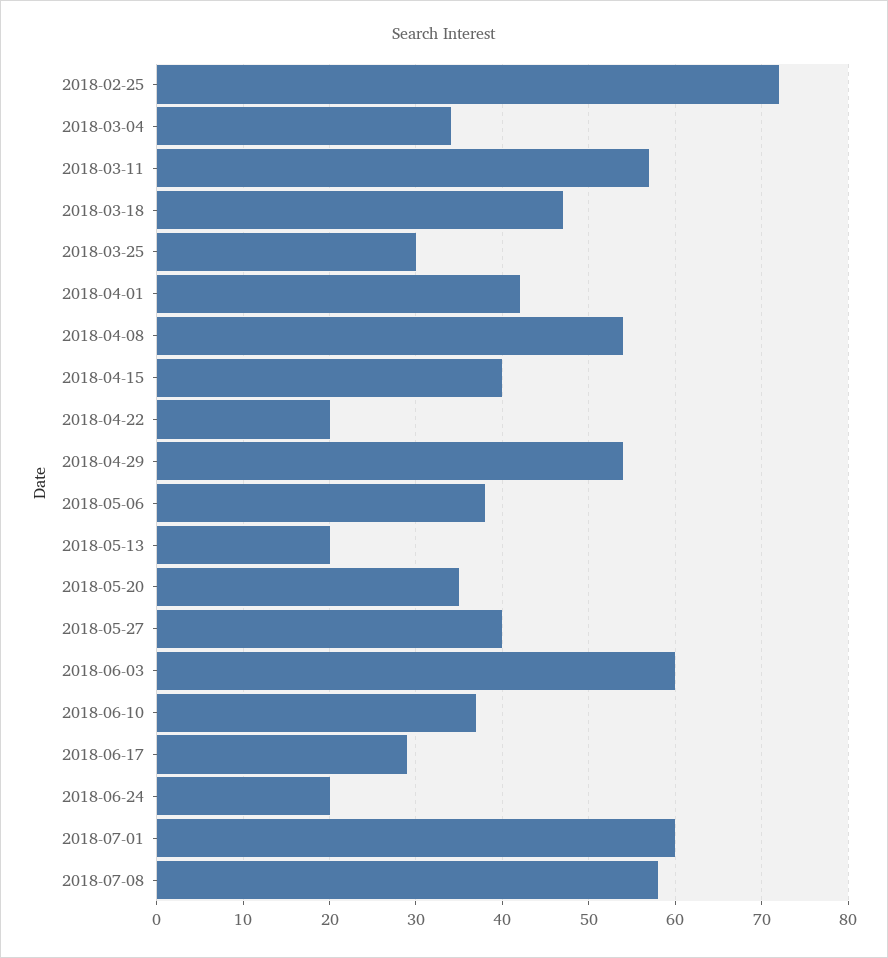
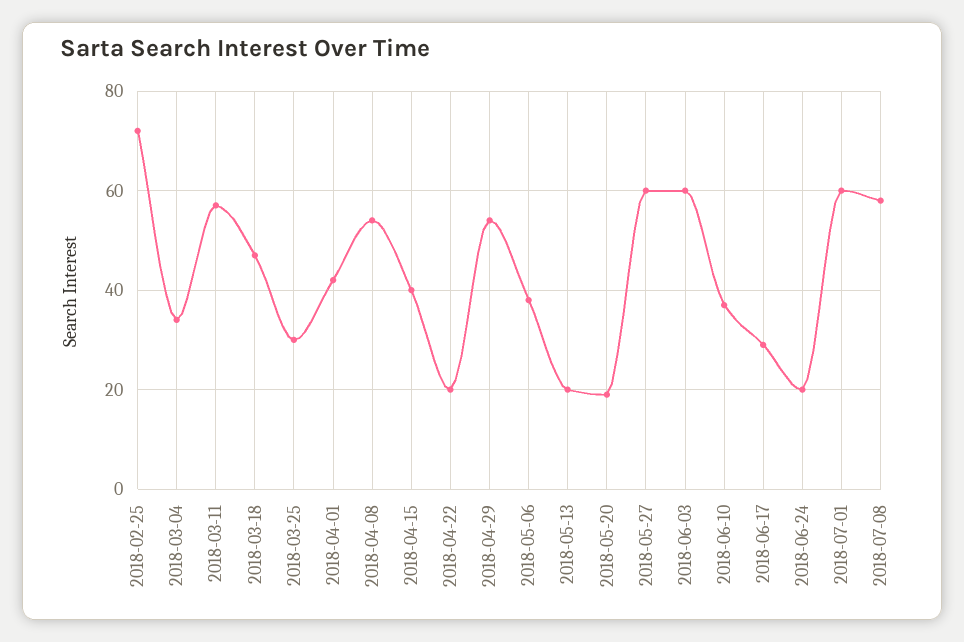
  {
    "2018-02-25": 72,
    "2018-03-04": 34,
    "2018-03-11": 57,
    "2018-03-18": 47,
    "2018-03-25": 30,
    "2018-04-01": 42,
    "2018-04-08": 54,
    "2018-04-15": 40,
    "2018-04-22": 20,
    "2018-04-29": 54,
    "2018-05-06": 38,
    "2018-05-13": 20,
-   "2018-05-20": 35,
+   "2018-05-20": 20,
-   "2018-05-27": 40,
+   "2018-05-27": 60,
    "2018-06-03": 60,
    "2018-06-10": 37,
    "2018-06-17": 29,
    "2018-06-24": 20,
    "2018-07-01": 60,
    "2018-07-08": 58
  }

